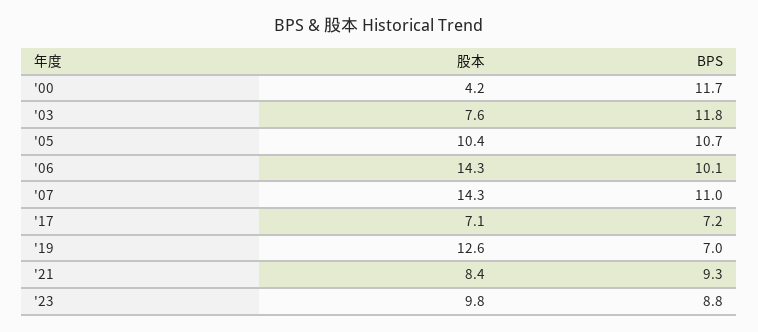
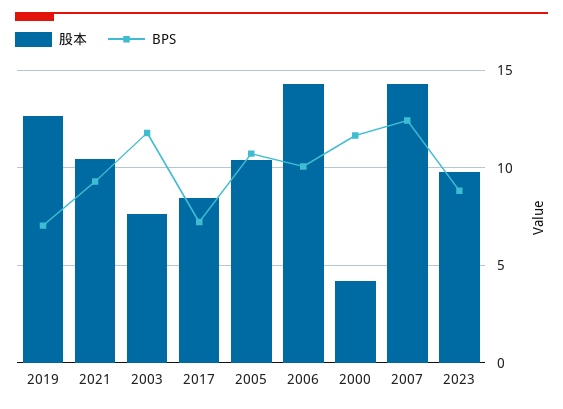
  {
    "股本": {
      "'00": 4.2,
      "'03": 7.6,
      "'05": 10.4,
      "'06": 14.3,
      "'07": 14.3,
-     "'17": 7.1,
+     "'17": 8.5,
      "'19": 12.6,
-     "'21": 8.4,
+     "'21": 10.5,
      "'23": 9.8
    },
    "BPS": {
      "'00": 11.7,
      "'03": 11.8,
      "'05": 10.7,
      "'06": 10.1,
-     "'07": 11,
+     "'07": 12.5,
      "'17": 7.2,
      "'19": 7,
      "'21": 9.3,
      "'23": 8.8
    }
  }

